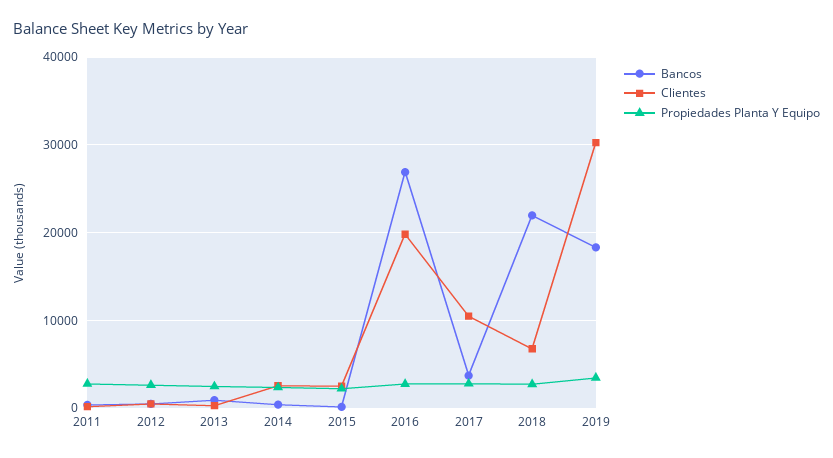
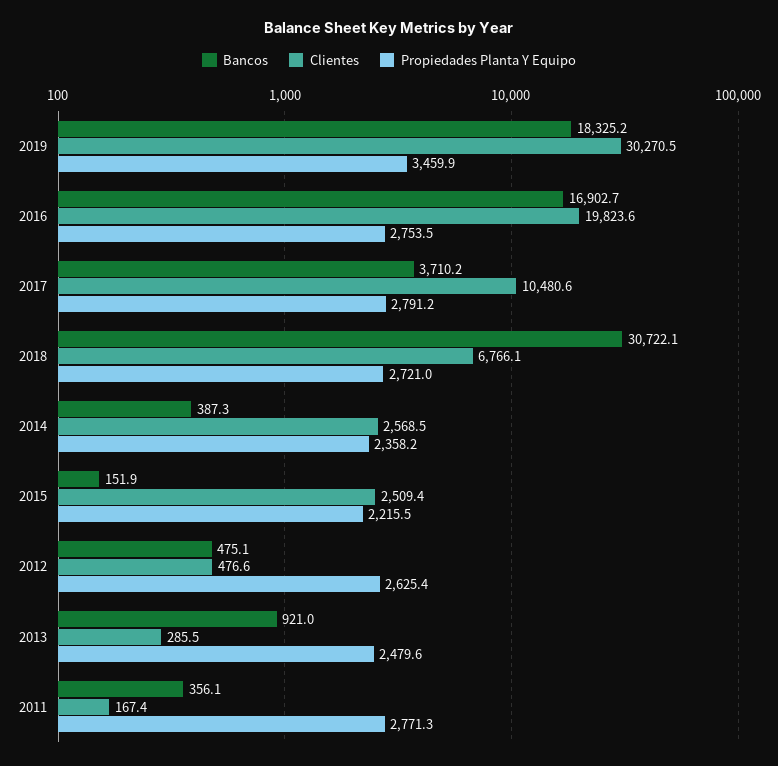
  {
    "Bancos": {
      "2011": 356.1,
      "2012": 475.1,
      "2013": 921,
      "2014": 387.3,
      "2015": 151.9,
-     "2016": 27000,
+     "2016": 16902.7,
      "2017": 3710.2,
-     "2018": 22000,
+     "2018": 30722.1,
      "2019": 18325.2
    },
    "Clientes": {
      "2011": 167.4,
      "2012": 476.6,
      "2013": 285.5,
      "2014": 2568.5,
      "2015": 2509.4,
      "2016": 19823.6,
      "2017": 10480.6,
      "2018": 6766.1,
      "2019": 30270.5
    },
    "Propiedades Planta Y Equipo": {
      "2011": 2771.3,
      "2012": 2625.4,
      "2013": 2479.6,
      "2014": 2358.2,
      "2015": 2215.5,
      "2016": 2753.5,
      "2017": 2791.2,
      "2018": 2721,
      "2019": 3459.9
    }
  }

